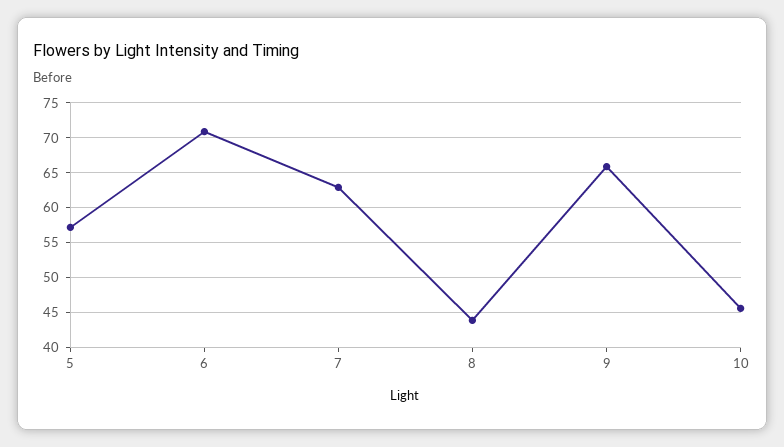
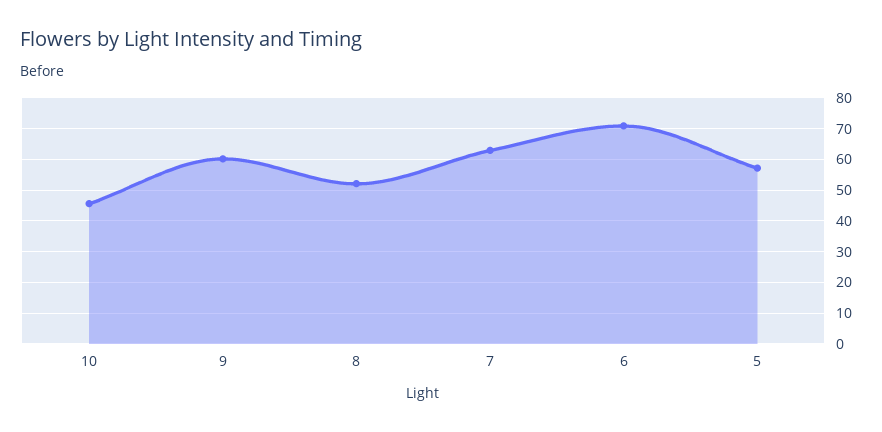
  {
    "5": 57,
    "6": 71,
    "7": 63,
-   "8": 44,
+   "8": 52,
-   "9": 66,
+   "9": 60,
    "10": 46
  }

